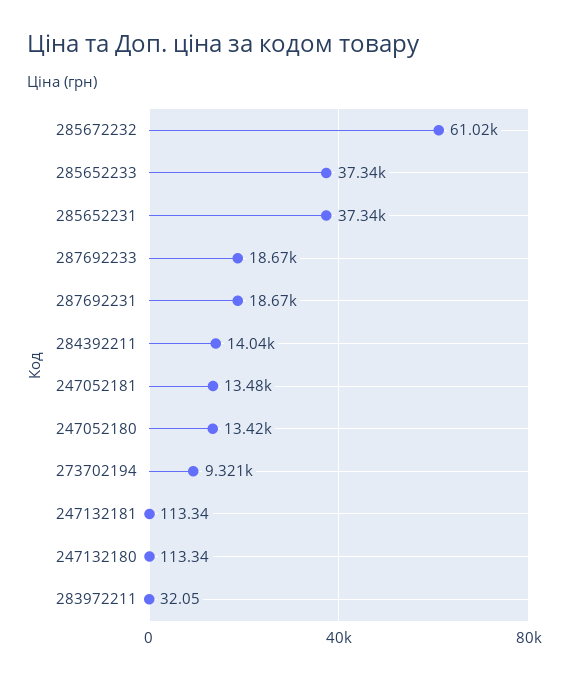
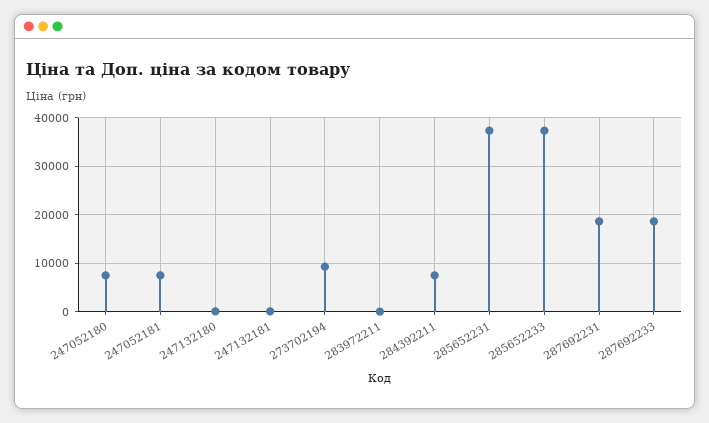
  {
-   "285672232": 61020,
    "285652233": 37340,
    "285652231": 37340,
    "287692233": 18670,
    "287692231": 18670,
-   "284392211": 14040,
+   "284392211": 8000,
-   "247052181": 13480,
+   "247052181": 8000,
-   "247052180": 13420,
+   "247052180": 8000,
    "273702194": 9321,
    "247132181": 113.34,
    "247132180": 113.34,
    "283972211": 32.05
  }

